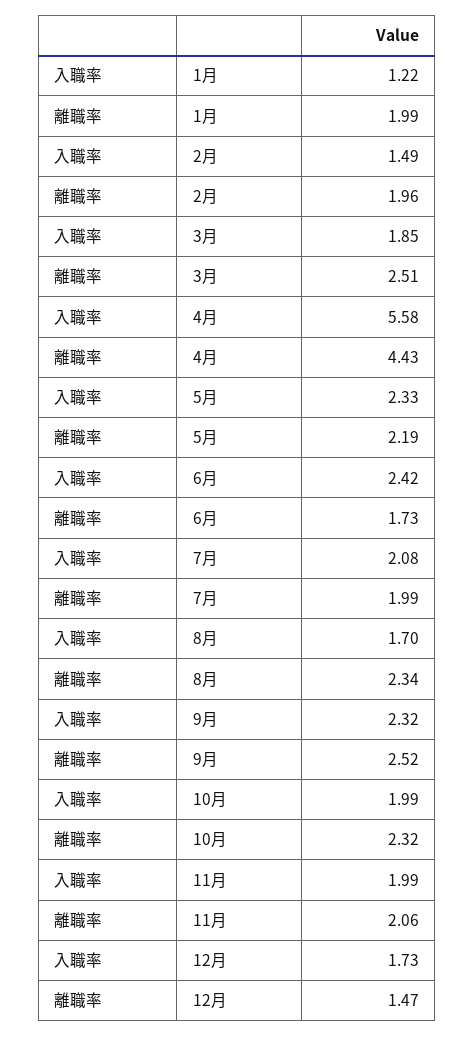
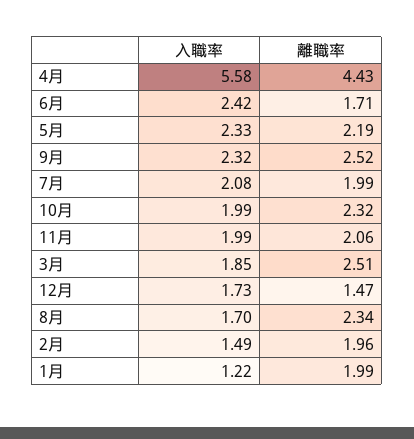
  {
    "入職率": {
      "1月": 1.22,
      "2月": 1.49,
      "3月": 1.85,
      "4月": 5.58,
      "5月": 2.33,
      "6月": 2.42,
      "7月": 2.08,
      "8月": 1.7,
      "9月": 2.32,
      "10月": 1.99,
      "11月": 1.99,
      "12月": 1.73
    },
    "離職率": {
      "1月": 1.99,
      "2月": 1.96,
      "3月": 2.51,
      "4月": 4.43,
      "5月": 2.19,
-     "6月": 1.73,
+     "6月": 1.71,
      "7月": 1.99,
      "8月": 2.34,
      "9月": 2.52,
      "10月": 2.32,
      "11月": 2.06,
      "12月": 1.47
    }
  }

